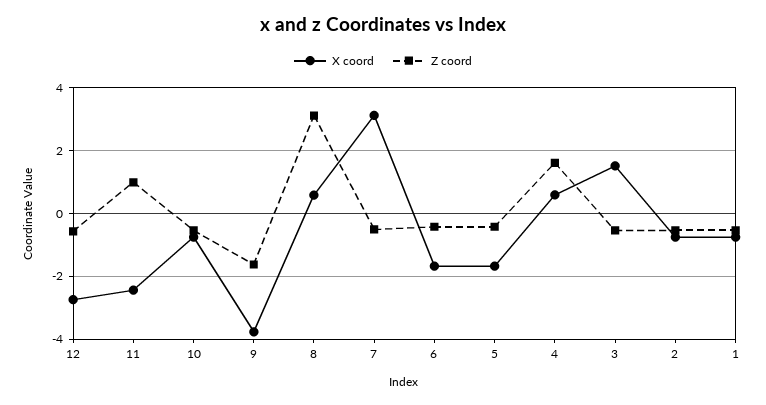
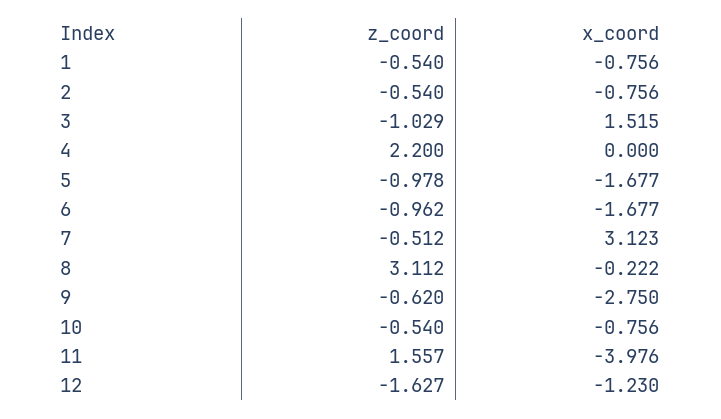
  {
    "X coord": {
-     "12": -2.8,
+     "12": -1.23,
-     "11": -2.4,
+     "11": -3.976,
      "10": -0.756,
-     "9": -3.8,
+     "9": -2.75,
-     "8": 0.6,
+     "8": -0.222,
      "7": 3.123,
      "6": -1.677,
      "5": -1.677,
-     "4": 0.6,
+     "4": 0,
      "3": 1.515,
      "2": -0.756,
      "1": -0.756
    },
    "Z coord": {
-     "12": -0.6,
+     "12": -1.627,
-     "11": 1,
+     "11": 1.557,
      "10": -0.54,
-     "9": -1.6,
+     "9": -0.62,
      "8": 3.112,
      "7": -0.512,
-     "6": -0.4,
+     "6": -0.962,
-     "5": -0.4,
+     "5": -0.978,
-     "4": 1.6,
+     "4": 2.2,
-     "3": -0.6,
+     "3": -1.029,
      "2": -0.54,
      "1": -0.54
    }
  }

